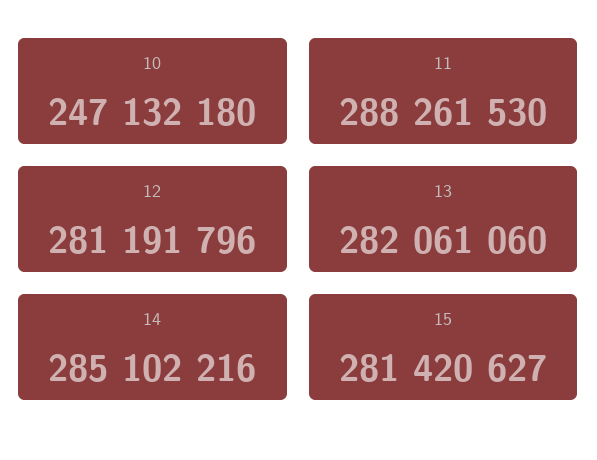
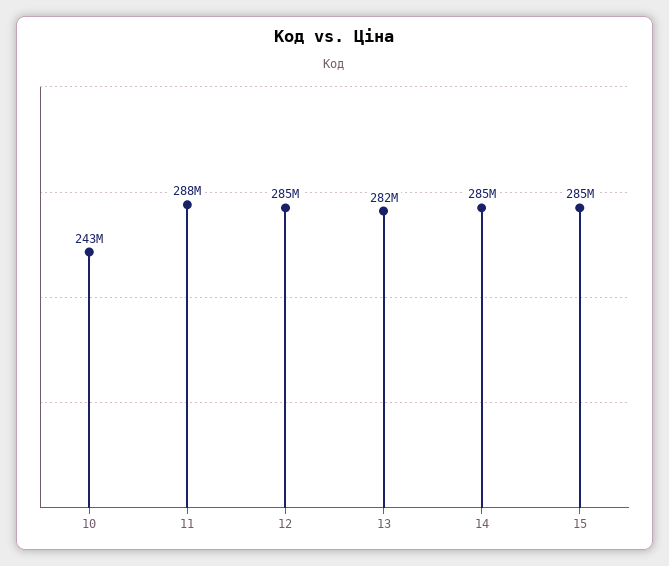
  {
-   "10": 247132180,
+   "10": 243000000,
    "11": 288261530,
-   "12": 281191796,
+   "12": 285000000,
    "13": 282061060,
    "14": 285102216,
-   "15": 281420627
+   "15": 285000000
  }

